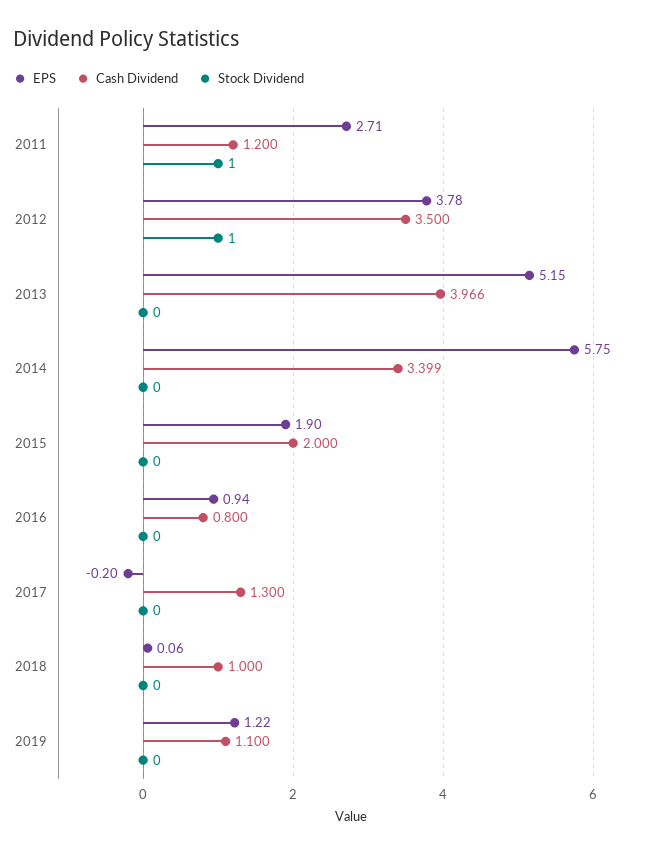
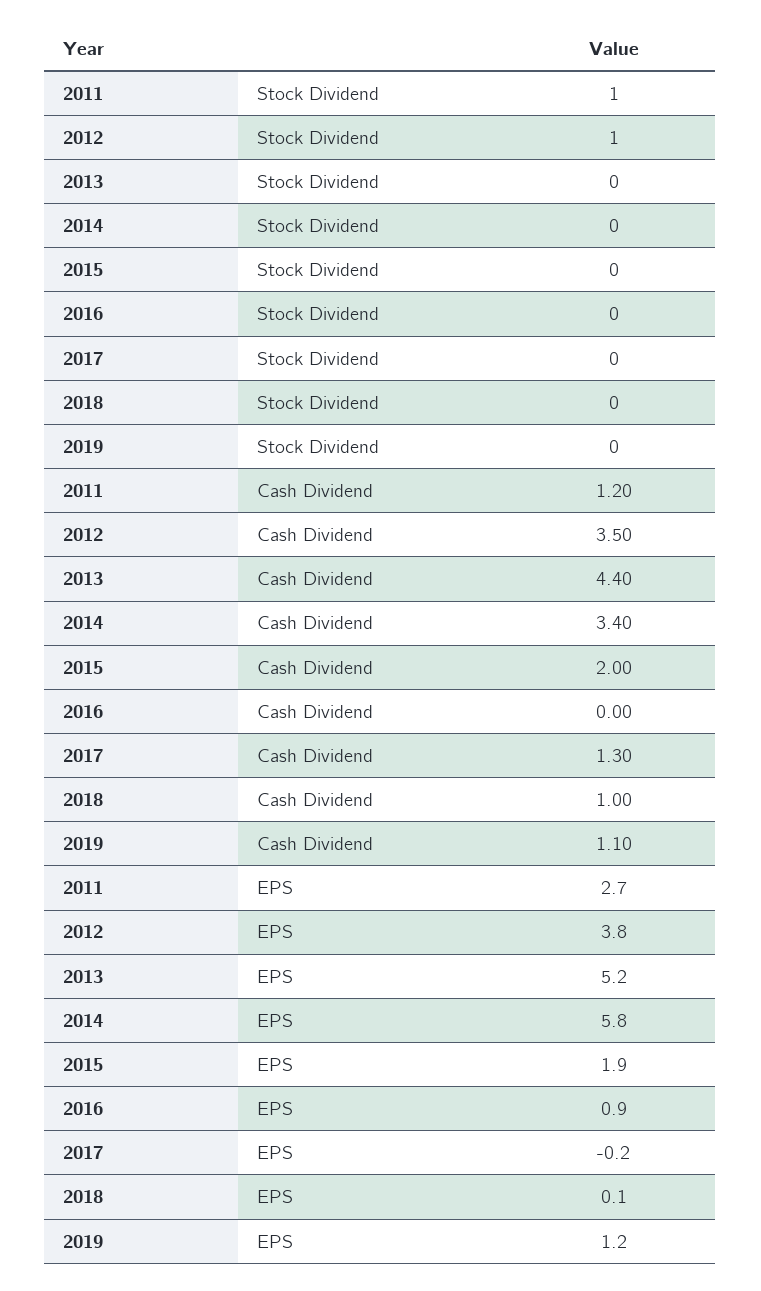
  {
    "EPS": {
      "2011": 2.71,
      "2012": 3.78,
      "2013": 5.15,
      "2014": 5.75,
      "2015": 1.9,
      "2016": 0.94,
      "2017": -0.2,
      "2018": 0.06,
      "2019": 1.22
    },
    "Cash Dividend": {
      "2011": 1.2,
      "2012": 3.5,
-     "2013": 3.966,
+     "2013": 4.4,
      "2014": 3.399,
      "2015": 2,
-     "2016": 0.8,
+     "2016": 0,
      "2017": 1.3,
      "2018": 1,
      "2019": 1.1
    },
    "Stock Dividend": {
      "2011": 1,
      "2012": 1,
      "2013": 0,
      "2014": 0,
      "2015": 0,
      "2016": 0,
      "2017": 0,
      "2018": 0,
      "2019": 0
    }
  }

